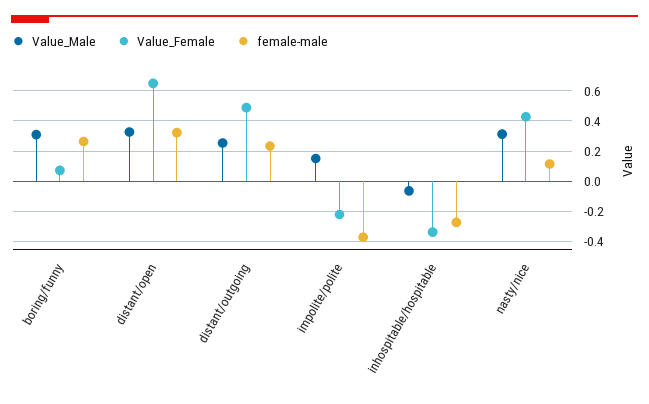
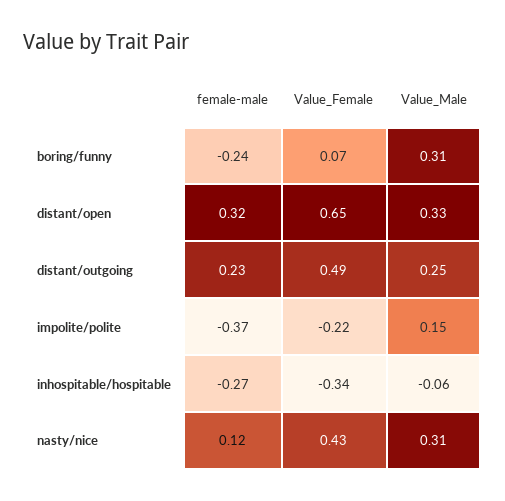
  {
    "Value_Male": {
      "boring/funny": 0.31,
      "distant/open": 0.33,
      "distant/outgoing": 0.25,
      "impolite/polite": 0.15,
      "inhospitable/hospitable": -0.06,
      "nasty/nice": 0.31
    },
    "Value_Female": {
      "boring/funny": 0.07,
      "distant/open": 0.65,
      "distant/outgoing": 0.49,
      "impolite/polite": -0.22,
      "inhospitable/hospitable": -0.34,
      "nasty/nice": 0.43
    },
    "female-male": {
-     "boring/funny": 0.25,
+     "boring/funny": -0.24,
      "distant/open": 0.32,
      "distant/outgoing": 0.23,
      "impolite/polite": -0.37,
      "inhospitable/hospitable": -0.27,
      "nasty/nice": 0.12
    }
  }

